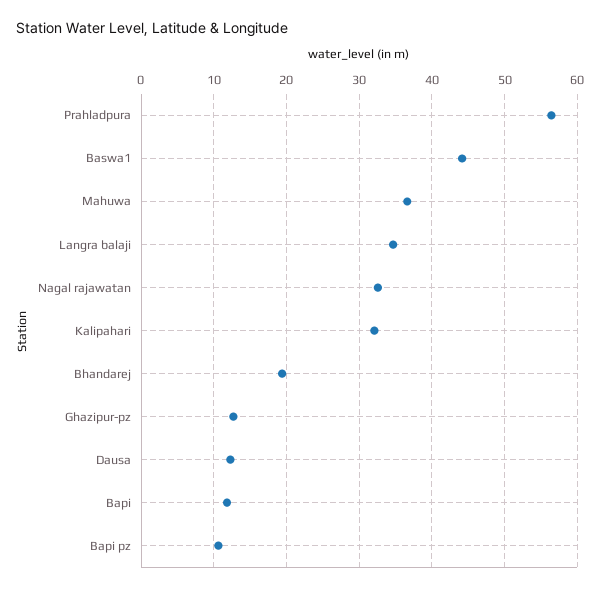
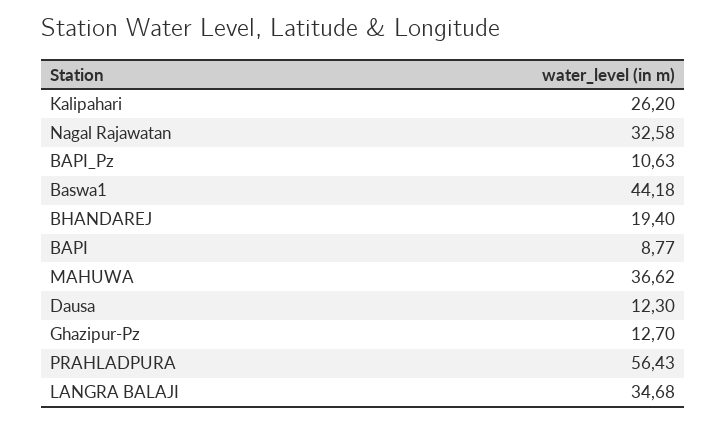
  {
    "Prahladpura": 56.43,
    "Baswa1": 44.18,
    "Mahuwa": 36.62,
    "Langra balaji": 34.68,
    "Nagal rajawatan": 32.58,
-   "Kalipahari": 32,
+   "Kalipahari": 26.2,
    "Bhandarej": 19.4,
    "Ghazipur-pz": 12.7,
    "Dausa": 12.3,
-   "Bapi": 12,
+   "Bapi": 8.77,
    "Bapi pz": 10.63
  }

